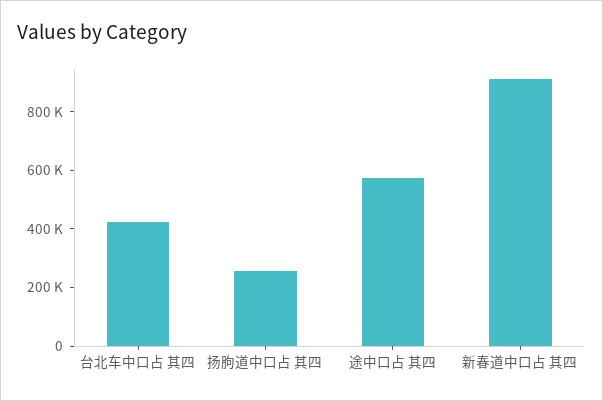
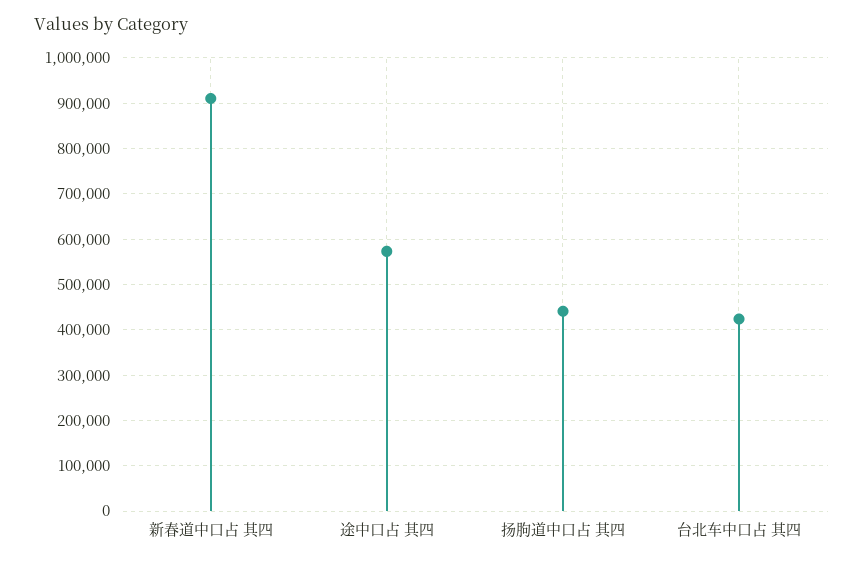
  {
    "台北车中口占 其四": 420000,
-   "扬朐道中口占 其四": 250000,
+   "扬朐道中口占 其四": 440000,
    "途中口占 其四": 580000,
    "新春道中口占 其四": 920000
  }

